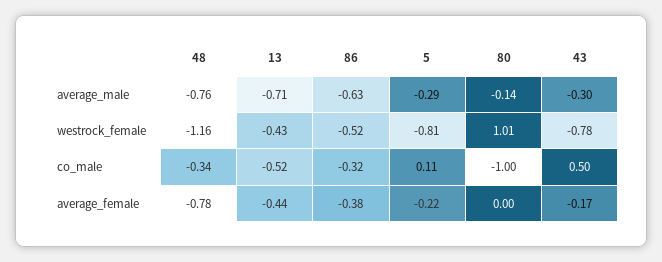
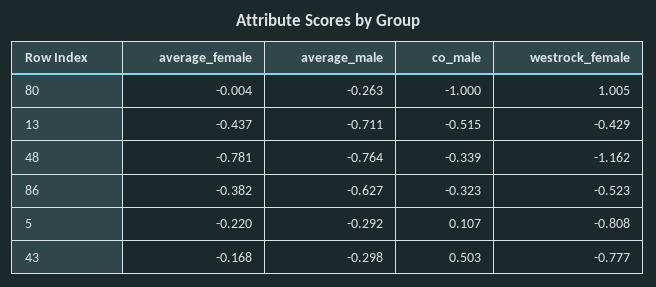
  {
    "48": {
      "average_male": -0.764,
      "westrock_female": -1.162,
      "co_male": -0.339,
      "average_female": -0.781
    },
    "13": {
      "average_male": -0.711,
      "westrock_female": -0.429,
      "co_male": -0.515,
      "average_female": -0.437
    },
    "86": {
      "average_male": -0.627,
      "westrock_female": -0.523,
      "co_male": -0.323,
      "average_female": -0.382
    },
    "5": {
      "average_male": -0.292,
      "westrock_female": -0.808,
      "co_male": 0.107,
      "average_female": -0.22
    },
    "80": {
-     "average_male": -0.14,
+     "average_male": -0.263,
      "westrock_female": 1.005,
      "co_male": -1,
      "average_female": -0.004
    },
    "43": {
      "average_male": -0.298,
      "westrock_female": -0.777,
      "co_male": 0.503,
      "average_female": -0.168
    }
  }

